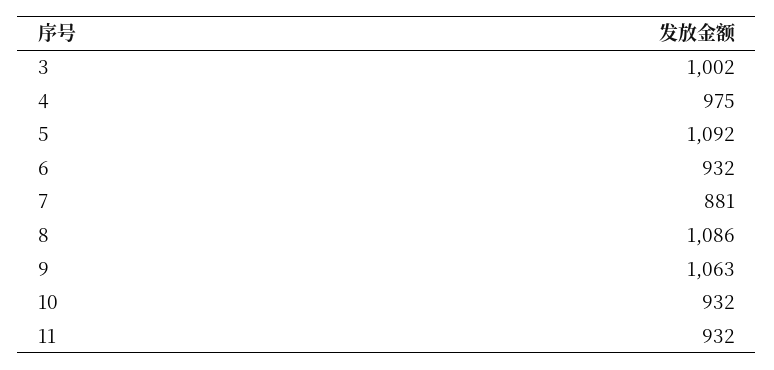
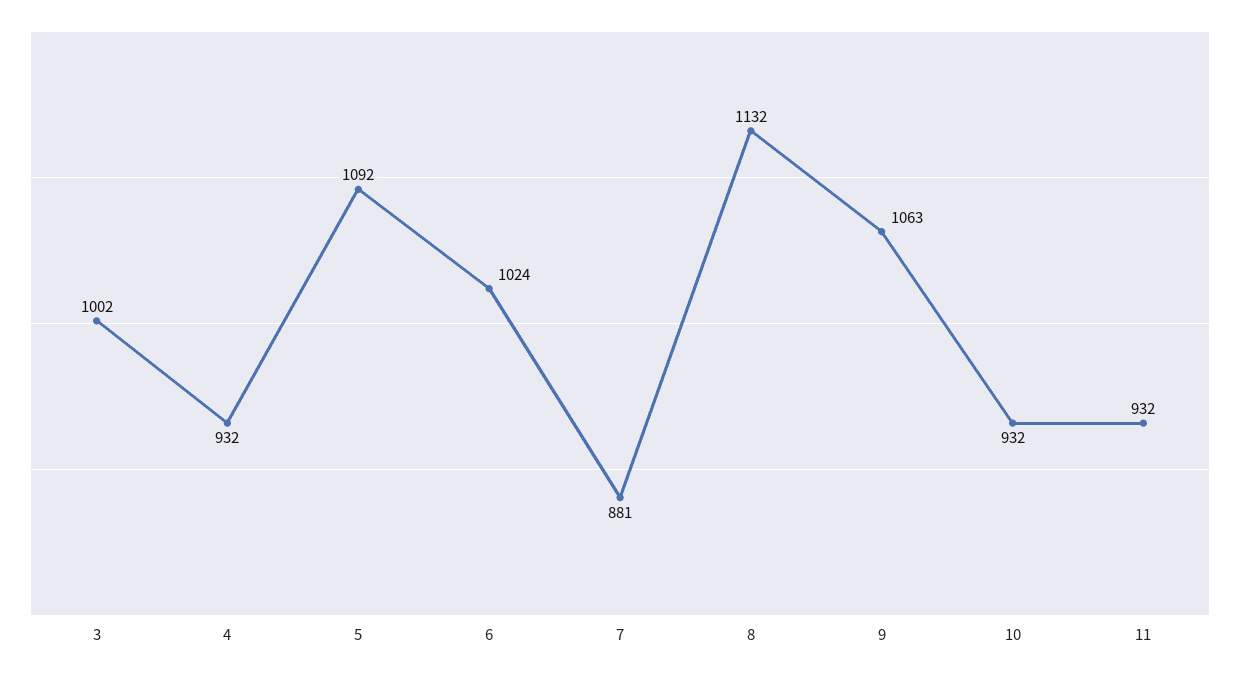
  {
    "3": 1002,
-   "4": 975,
+   "4": 932,
    "5": 1092,
-   "6": 932,
+   "6": 1024,
    "7": 881,
-   "8": 1086,
+   "8": 1132,
    "9": 1063,
    "10": 932,
    "11": 932
  }

